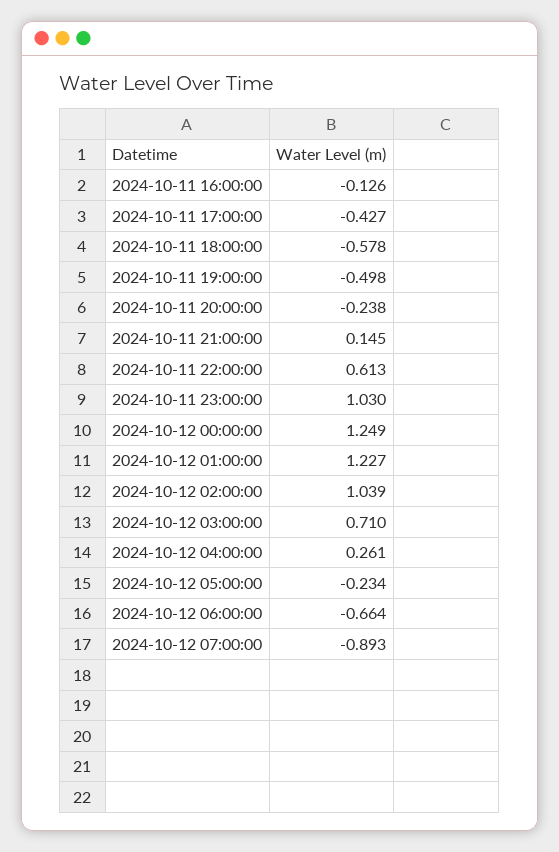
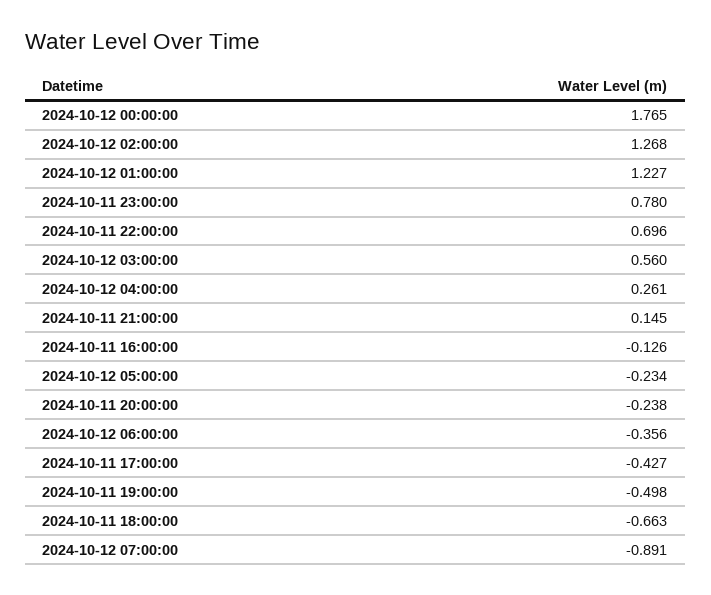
  {
    "2024-10-11 16:00:00": -0.126,
    "2024-10-11 17:00:00": -0.427,
-   "2024-10-11 18:00:00": -0.578,
+   "2024-10-11 18:00:00": -0.663,
    "2024-10-11 19:00:00": -0.498,
    "2024-10-11 20:00:00": -0.238,
    "2024-10-11 21:00:00": 0.145,
-   "2024-10-11 22:00:00": 0.613,
+   "2024-10-11 22:00:00": 0.696,
-   "2024-10-11 23:00:00": 1.03,
+   "2024-10-11 23:00:00": 0.78,
-   "2024-10-12 00:00:00": 1.249,
+   "2024-10-12 00:00:00": 1.765,
    "2024-10-12 01:00:00": 1.227,
-   "2024-10-12 02:00:00": 1.039,
+   "2024-10-12 02:00:00": 1.268,
-   "2024-10-12 03:00:00": 0.71,
+   "2024-10-12 03:00:00": 0.56,
    "2024-10-12 04:00:00": 0.261,
    "2024-10-12 05:00:00": -0.234,
-   "2024-10-12 06:00:00": -0.664,
+   "2024-10-12 06:00:00": -0.356,
-   "2024-10-12 07:00:00": -0.893
+   "2024-10-12 07:00:00": -0.891
  }

